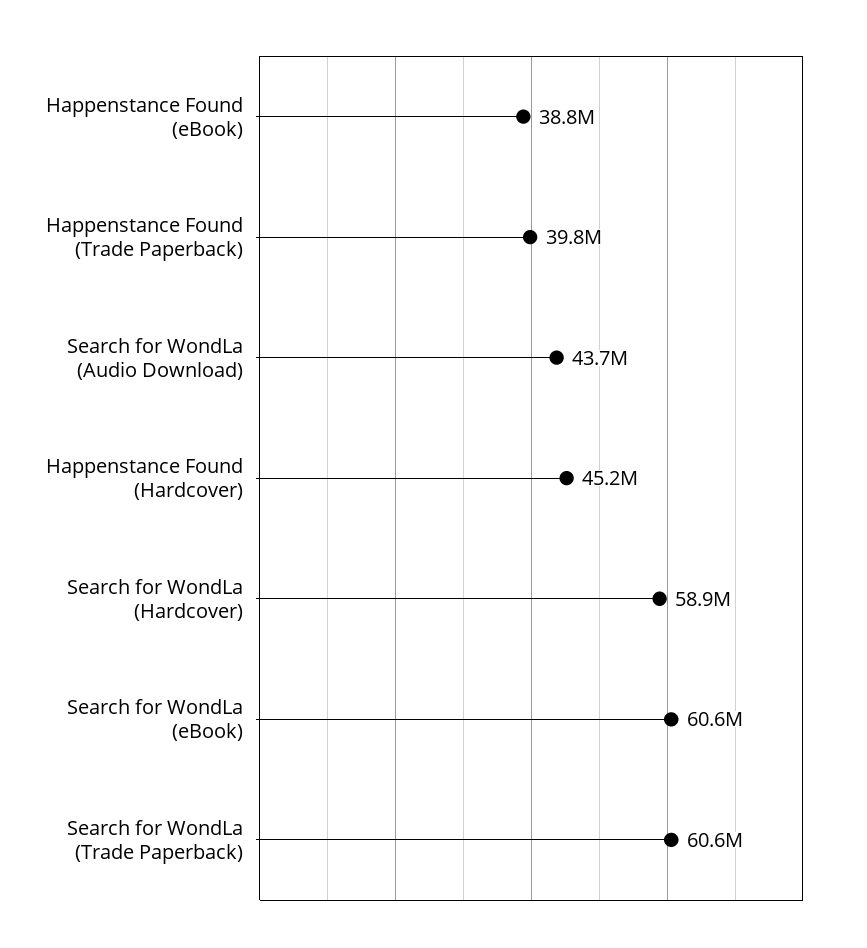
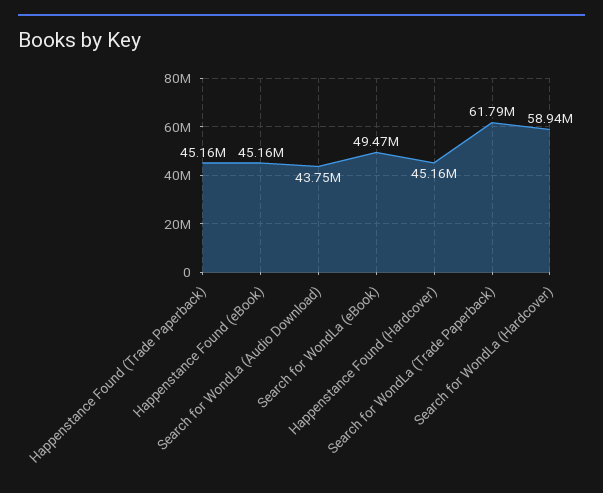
  {
-   "Happenstance Found (eBook)": 38800000,
+   "Happenstance Found (eBook)": 45160000,
-   "Happenstance Found (Trade Paperback)": 39800000,
+   "Happenstance Found (Trade Paperback)": 45160000,
    "Search for WondLa (Audio Download)": 43750000,
    "Happenstance Found (Hardcover)": 45160000,
    "Search for WondLa (Hardcover)": 58940000,
-   "Search for WondLa (eBook)": 60600000,
+   "Search for WondLa (eBook)": 49470000,
-   "Search for WondLa (Trade Paperback)": 60600000
+   "Search for WondLa (Trade Paperback)": 61790000
  }

